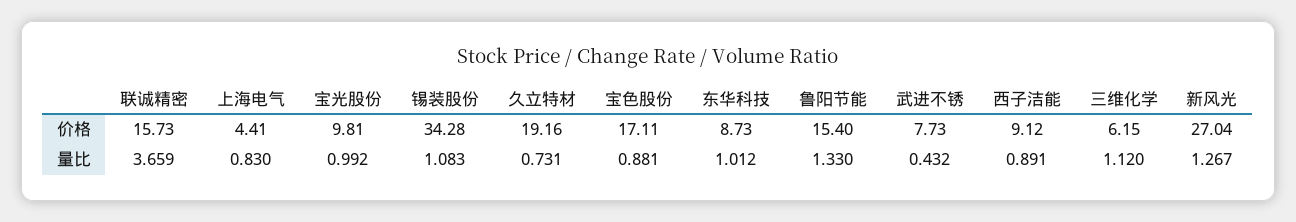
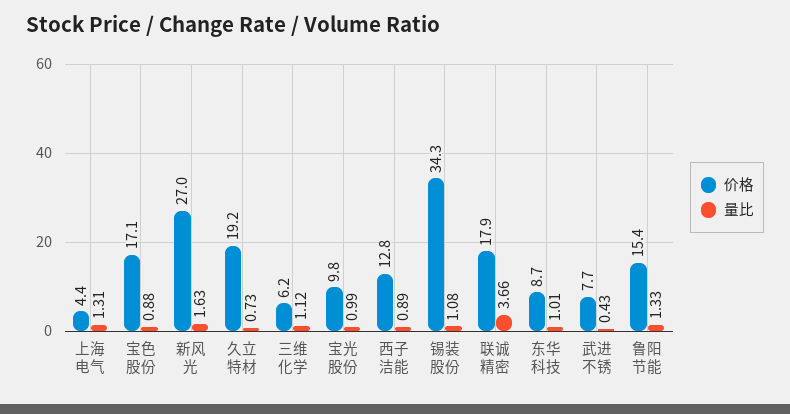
  {
    "价格": {
-     "联诚精密": 15.73,
+     "联诚精密": 17.9,
      "上海电气": 4.41,
      "宝光股份": 9.81,
      "锡装股份": 34.28,
      "久立特材": 19.16,
      "宝色股份": 17.11,
      "东华科技": 8.73,
      "鲁阳节能": 15.4,
      "武进不锈": 7.73,
-     "西子洁能": 9.12,
+     "西子洁能": 12.8,
      "三维化学": 6.15,
      "新风光": 27.04
    },
    "量比": {
      "联诚精密": 3.659,
-     "上海电气": 0.83,
+     "上海电气": 1.31,
      "宝光股份": 0.992,
      "锡装股份": 1.083,
      "久立特材": 0.731,
      "宝色股份": 0.881,
      "东华科技": 1.012,
      "鲁阳节能": 1.33,
      "武进不锈": 0.432,
      "西子洁能": 0.891,
      "三维化学": 1.12,
-     "新风光": 1.267
+     "新风光": 1.63
    }
  }

